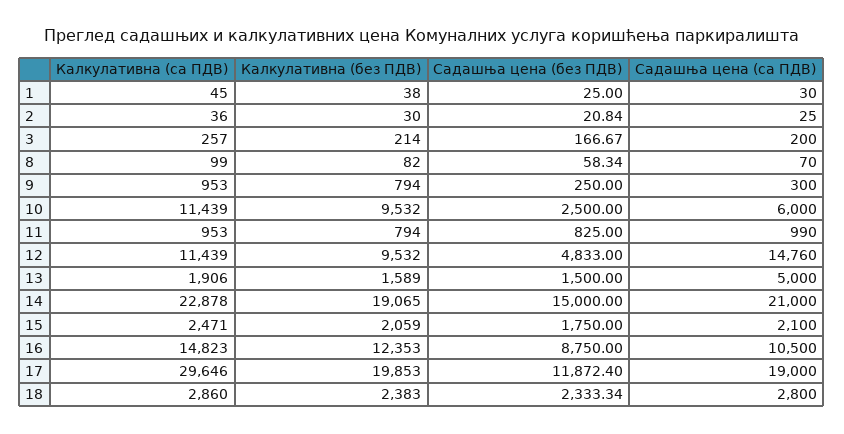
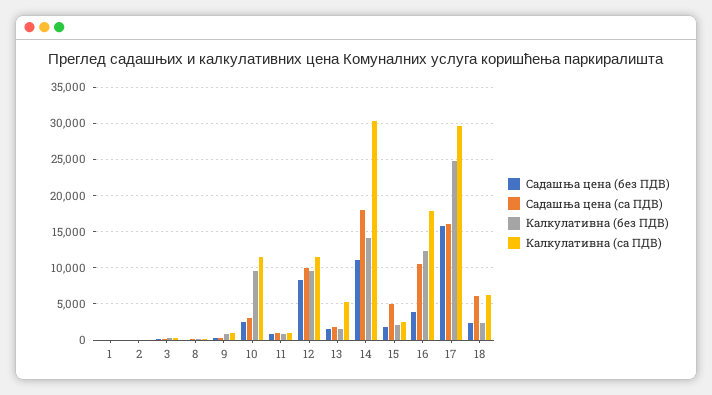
  {
    "Калкулативна (са ПДВ)": {
      "1": 45,
      "2": 36,
      "3": 257,
      "8": 99,
      "9": 953,
      "10": 11439,
      "11": 953,
      "12": 11439,
-     "13": 1906,
+     "13": 5000,
-     "14": 22878,
+     "14": 30000,
      "15": 2471,
-     "16": 14823,
+     "16": 18000,
      "17": 29646,
-     "18": 2860
+     "18": 6000
    },
    "Калкулативна (без ПДВ)": {
      "1": 38,
      "2": 30,
      "3": 214,
      "8": 82,
      "9": 794,
      "10": 9532,
      "11": 794,
      "12": 9532,
      "13": 1589,
-     "14": 19065,
+     "14": 14000,
      "15": 2059,
      "16": 12353,
-     "17": 19853,
+     "17": 25000,
      "18": 2383
    },
    "Садашња цена (без ПДВ)": {
      "1": 25,
      "2": 20.84,
      "3": 166.67,
      "8": 58.34,
      "9": 250,
      "10": 2500,
      "11": 825,
-     "12": 4833,
+     "12": 8000,
      "13": 1500,
-     "14": 15000,
+     "14": 11000,
      "15": 1750,
-     "16": 8750,
+     "16": 4000,
-     "17": 11872.4,
+     "17": 16000,
      "18": 2333.34
    },
    "Садашња цена (са ПДВ)": {
      "1": 30,
      "2": 25,
      "3": 200,
      "8": 70,
      "9": 300,
-     "10": 6000,
+     "10": 3000,
      "11": 990,
-     "12": 14760,
+     "12": 10000,
-     "13": 5000,
+     "13": 2000,
-     "14": 21000,
+     "14": 18000,
-     "15": 2100,
+     "15": 5000,
      "16": 10500,
-     "17": 19000,
+     "17": 16000,
-     "18": 2800
+     "18": 6000
    }
  }

